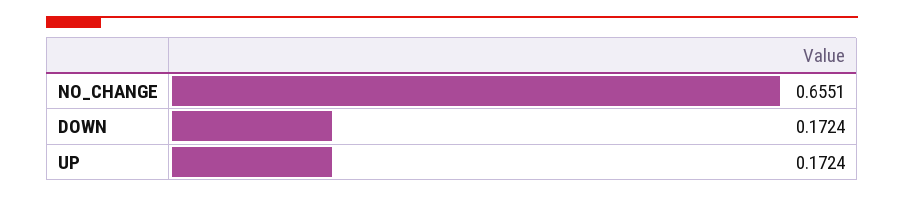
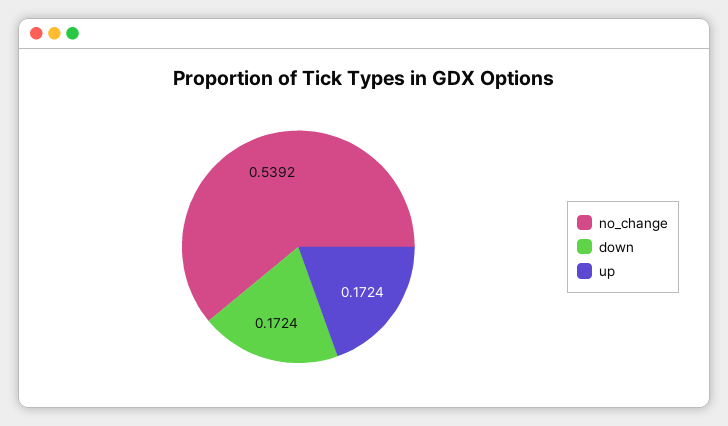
  {
-   "NO_CHANGE": 0.6551,
+   "NO_CHANGE": 0.5392,
    "DOWN": 0.1724,
    "UP": 0.1724
  }

